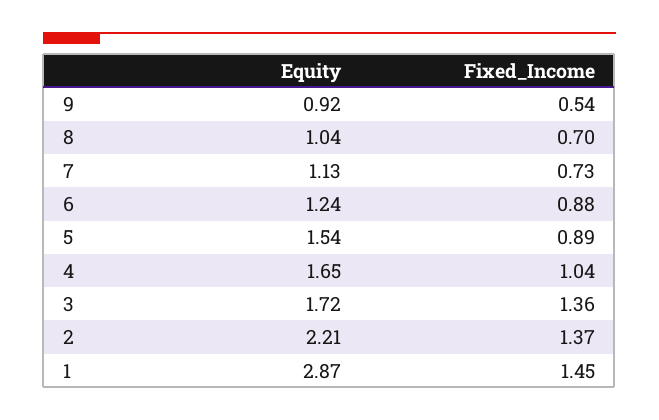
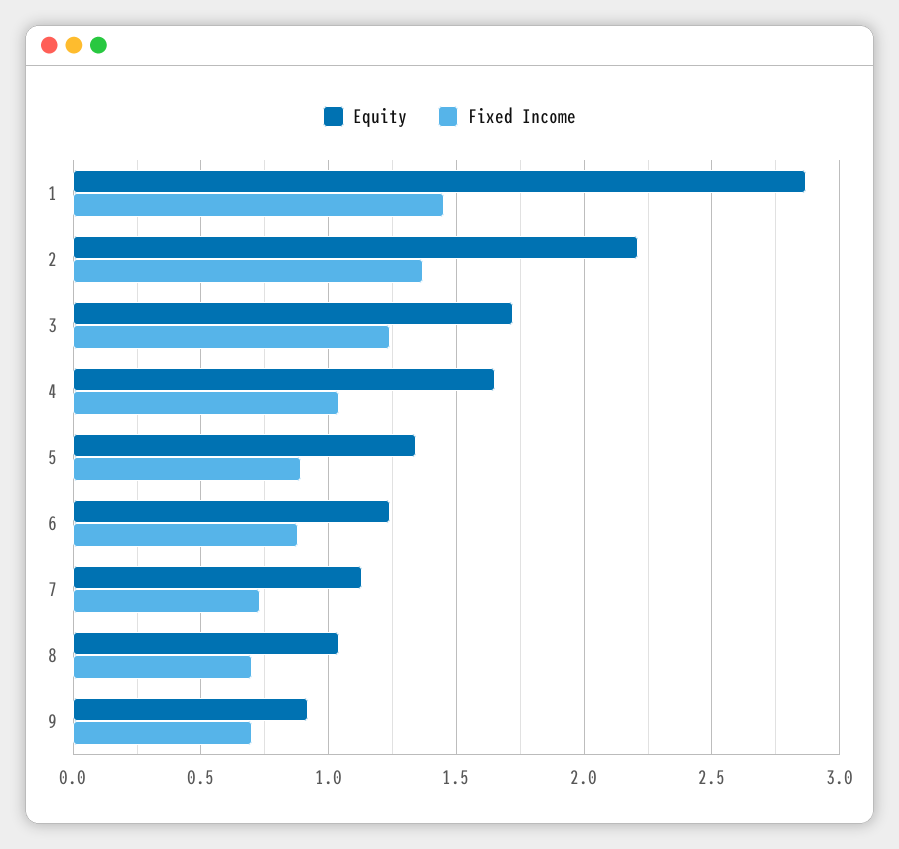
  {
    "Equity": {
      "9": 0.92,
      "8": 1.04,
      "7": 1.13,
      "6": 1.24,
-     "5": 1.54,
+     "5": 1.35,
      "4": 1.65,
      "3": 1.72,
      "2": 2.21,
      "1": 2.87
    },
    "Fixed_Income": {
-     "9": 0.54,
+     "9": 0.7,
      "8": 0.7,
      "7": 0.73,
      "6": 0.88,
      "5": 0.89,
      "4": 1.04,
-     "3": 1.36,
+     "3": 1.25,
      "2": 1.37,
      "1": 1.45
    }
  }

